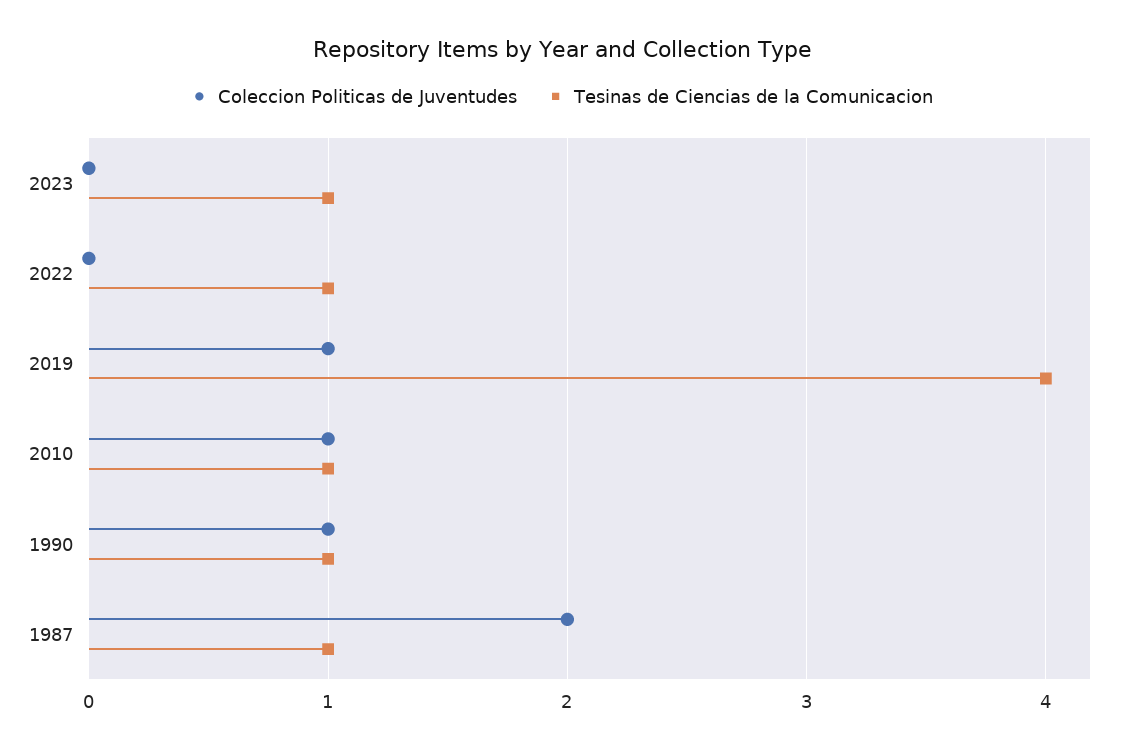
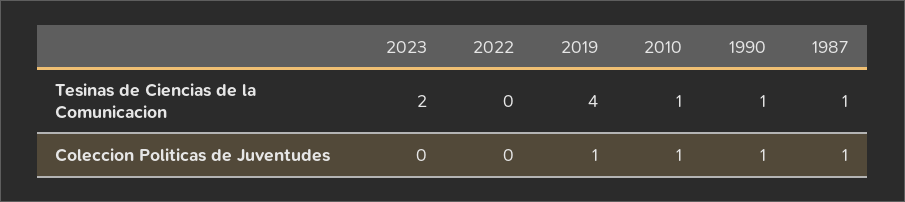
  {
    "Coleccion Politicas de Juventudes": {
      "2023": 0,
      "2022": 0,
      "2019": 1,
      "2010": 1,
      "1990": 1,
-     "1987": 2
+     "1987": 1
    },
    "Tesinas de Ciencias de la Comunicacion": {
-     "2023": 1,
+     "2023": 2,
-     "2022": 1,
+     "2022": 0,
      "2019": 4,
      "2010": 1,
      "1990": 1,
      "1987": 1
    }
  }

